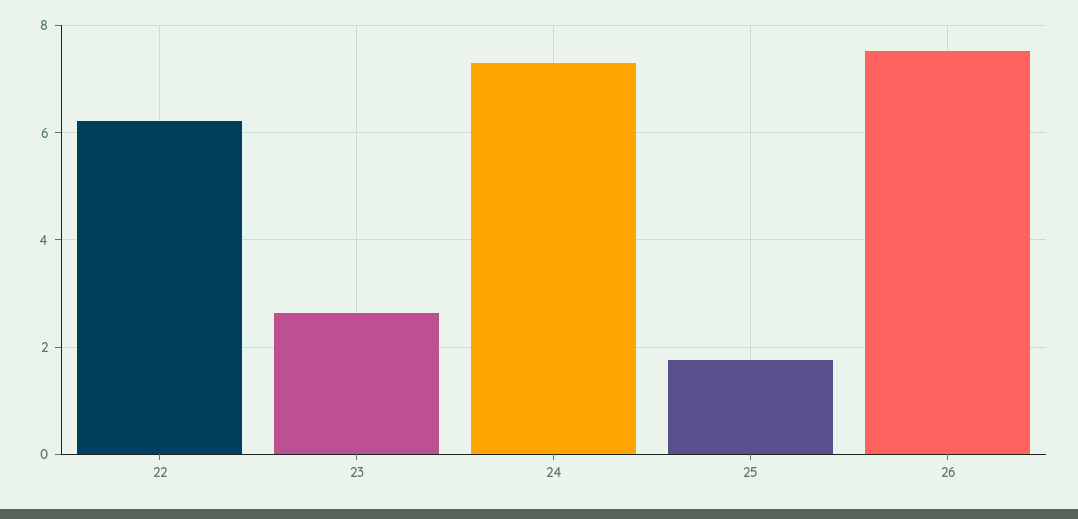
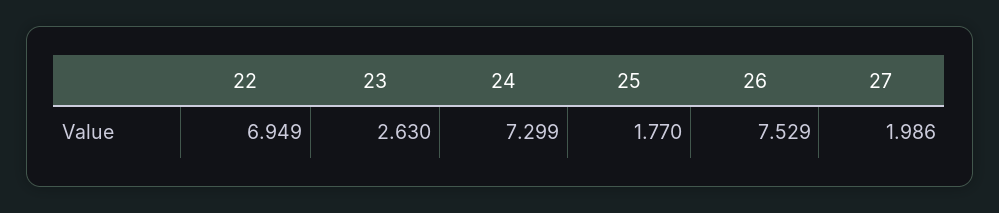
  {
-   "22": 6.2,
+   "22": 6.949,
    "23": 2.63,
    "24": 7.299,
    "25": 1.77,
-   "26": 7.529
+   "26": 7.529,
+   "27": 1.986
  }

